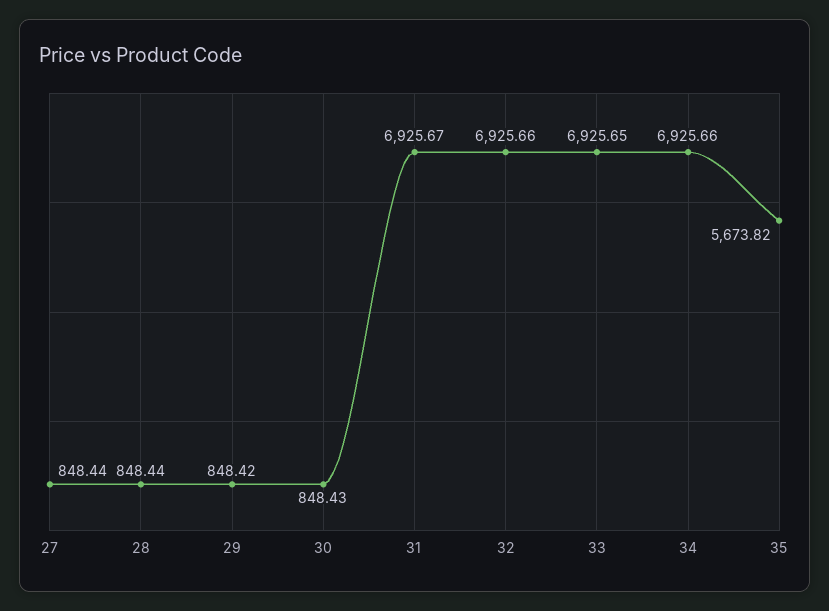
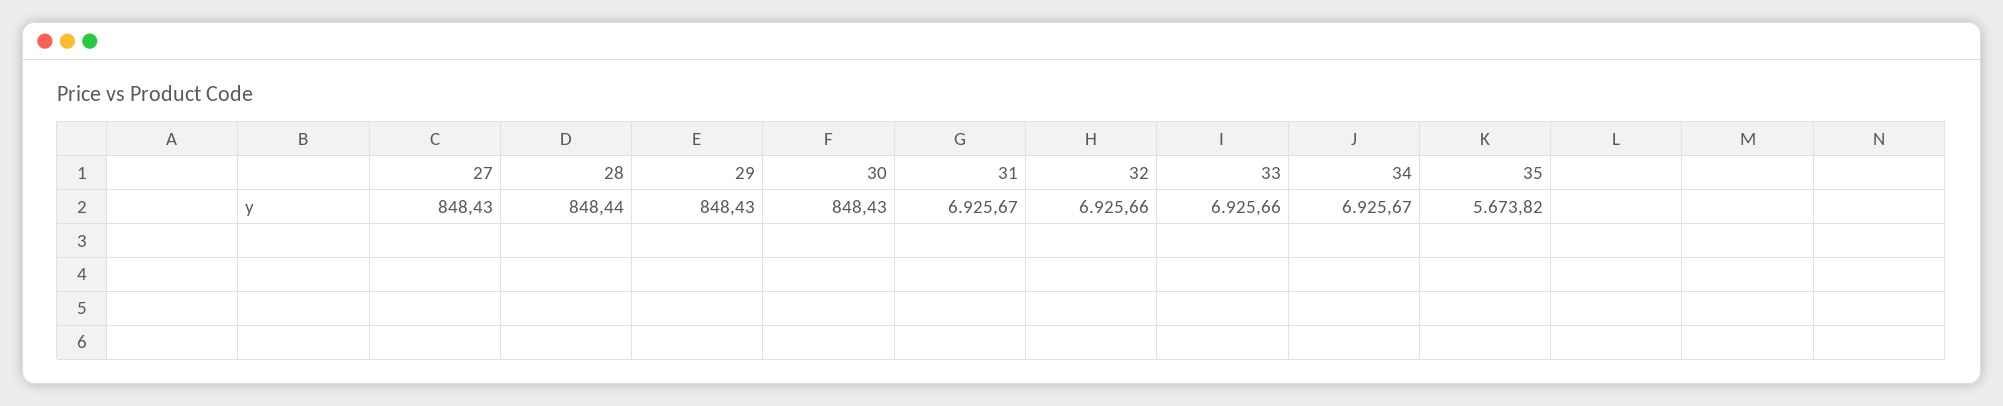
  {
-   "27": 848.44,
+   "27": 848.43,
    "28": 848.44,
-   "29": 848.42,
+   "29": 848.43,
    "30": 848.43,
    "31": 6925.67,
    "32": 6925.66,
-   "33": 6925.65,
+   "33": 6925.66,
-   "34": 6925.66,
+   "34": 6925.67,
    "35": 5673.82
  }

